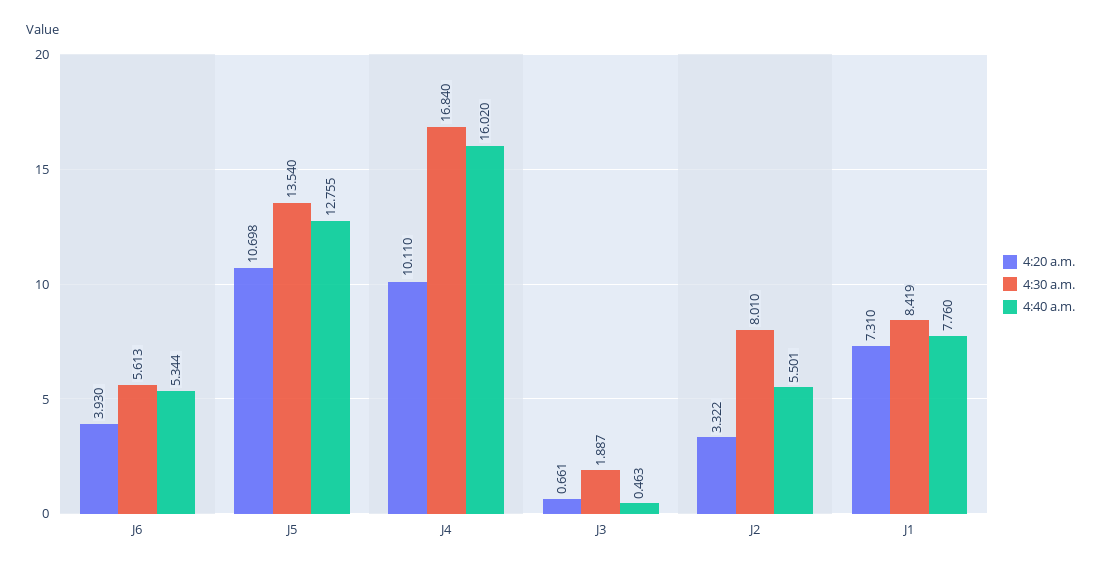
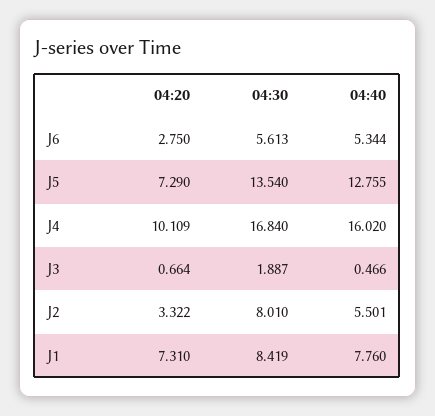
  {
    "4:20 a.m.": {
-     "J6": 3.93,
+     "J6": 2.75,
-     "J5": 10.698,
+     "J5": 7.29,
-     "J4": 10.11,
+     "J4": 10.109,
-     "J3": 0.661,
+     "J3": 0.664,
      "J2": 3.322,
      "J1": 7.31
    },
    "4:30 a.m.": {
      "J6": 5.613,
      "J5": 13.54,
      "J4": 16.84,
      "J3": 1.887,
      "J2": 8.01,
      "J1": 8.419
    },
    "4:40 a.m.": {
      "J6": 5.344,
      "J5": 12.755,
      "J4": 16.02,
-     "J3": 0.463,
+     "J3": 0.466,
      "J2": 5.501,
      "J1": 7.76
    }
  }

